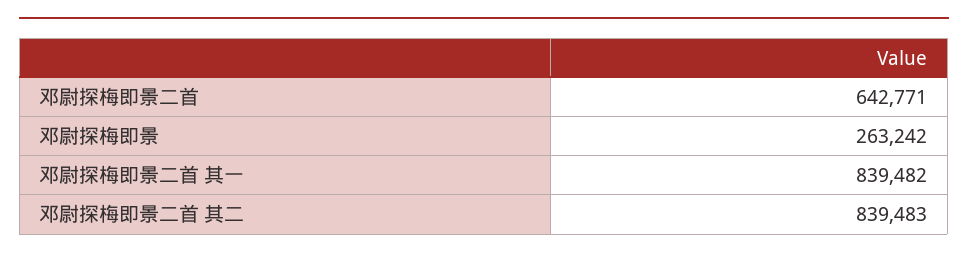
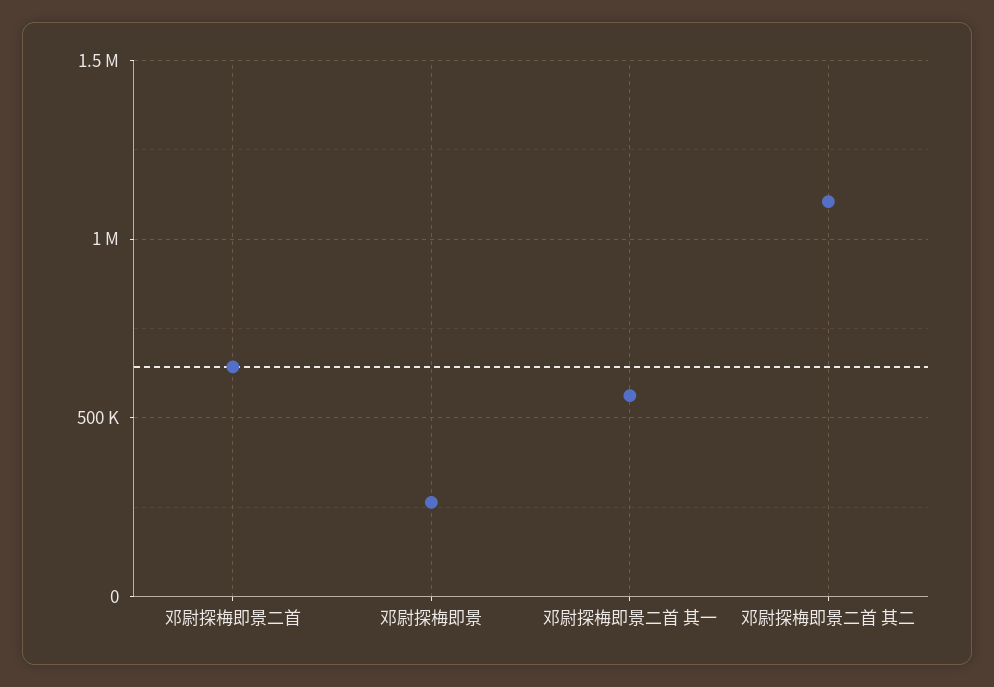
  {
    "邓尉探梅即景二首": 642771,
    "邓尉探梅即景": 263242,
-   "邓尉探梅即景二首 其一": 839482,
+   "邓尉探梅即景二首 其一": 550000,
-   "邓尉探梅即景二首 其二": 839483
+   "邓尉探梅即景二首 其二": 1100000
  }

